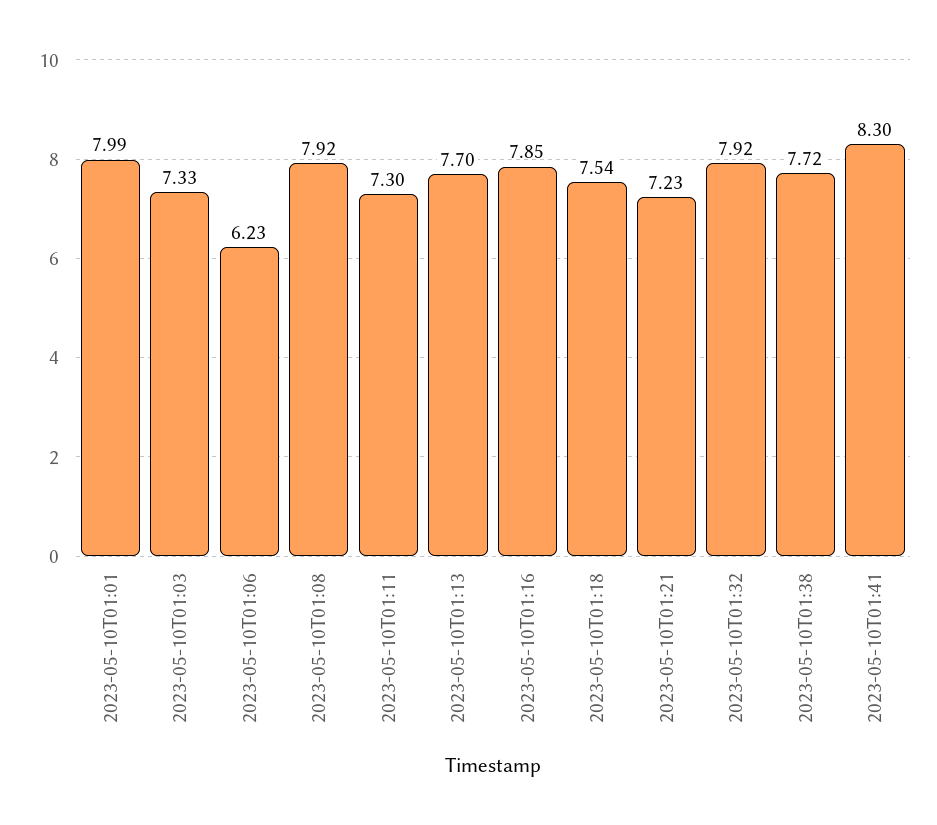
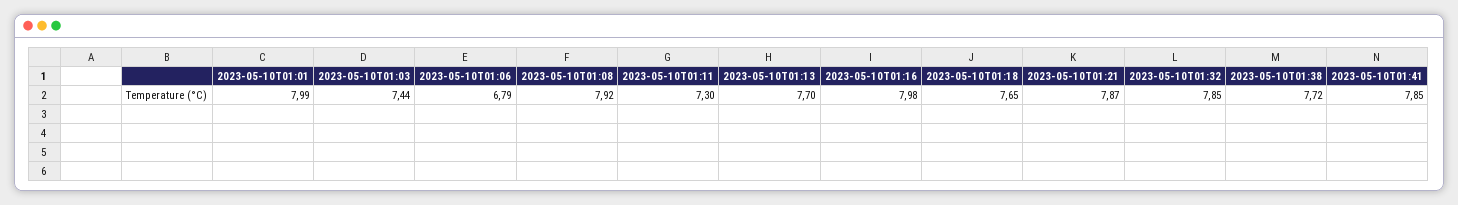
  {
    "2023-05-10T01:01": 7.99,
-   "2023-05-10T01:03": 7.33,
+   "2023-05-10T01:03": 7.44,
-   "2023-05-10T01:06": 6.23,
+   "2023-05-10T01:06": 6.79,
    "2023-05-10T01:08": 7.92,
    "2023-05-10T01:11": 7.3,
    "2023-05-10T01:13": 7.7,
-   "2023-05-10T01:16": 7.85,
+   "2023-05-10T01:16": 7.98,
-   "2023-05-10T01:18": 7.54,
+   "2023-05-10T01:18": 7.65,
-   "2023-05-10T01:21": 7.23,
+   "2023-05-10T01:21": 7.87,
-   "2023-05-10T01:32": 7.92,
+   "2023-05-10T01:32": 7.85,
    "2023-05-10T01:38": 7.72,
-   "2023-05-10T01:41": 8.3
+   "2023-05-10T01:41": 7.85
  }

